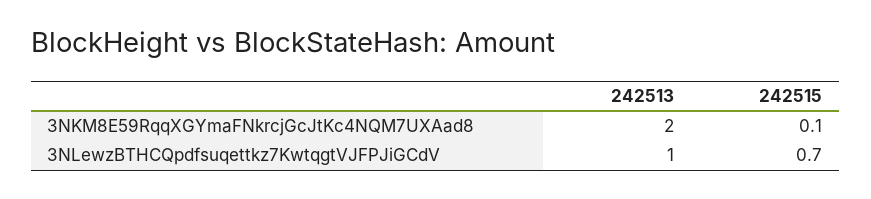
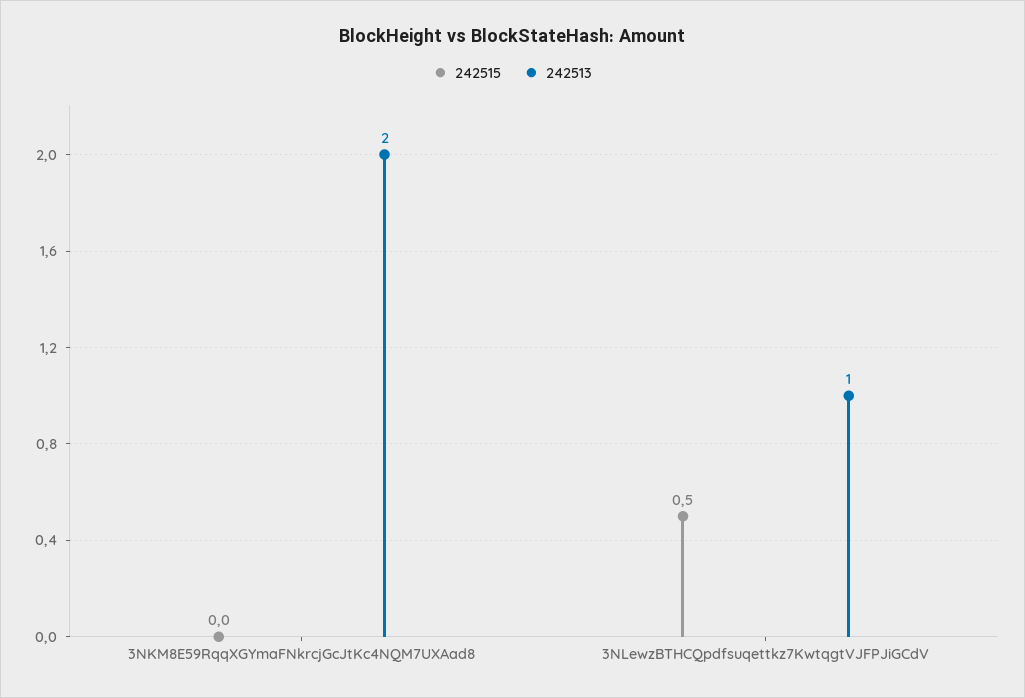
  {
    "242513": {
      "3NKM8E59RqqXGYmaFNkrcjGcJtKc4NQM7UXAad8": 2,
      "3NLewzBTHCQpdfsuqettkz7KwtqgtVJFPJiGCdV": 1
    },
    "242515": {
-     "3NKM8E59RqqXGYmaFNkrcjGcJtKc4NQM7UXAad8": 0.1,
+     "3NKM8E59RqqXGYmaFNkrcjGcJtKc4NQM7UXAad8": 0,
-     "3NLewzBTHCQpdfsuqettkz7KwtqgtVJFPJiGCdV": 0.7
+     "3NLewzBTHCQpdfsuqettkz7KwtqgtVJFPJiGCdV": 0.5
    }
  }

